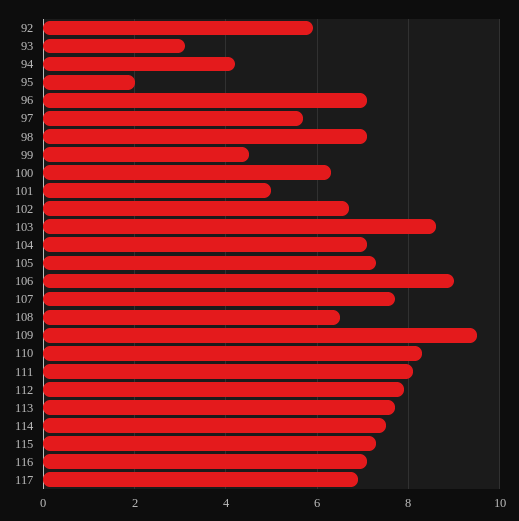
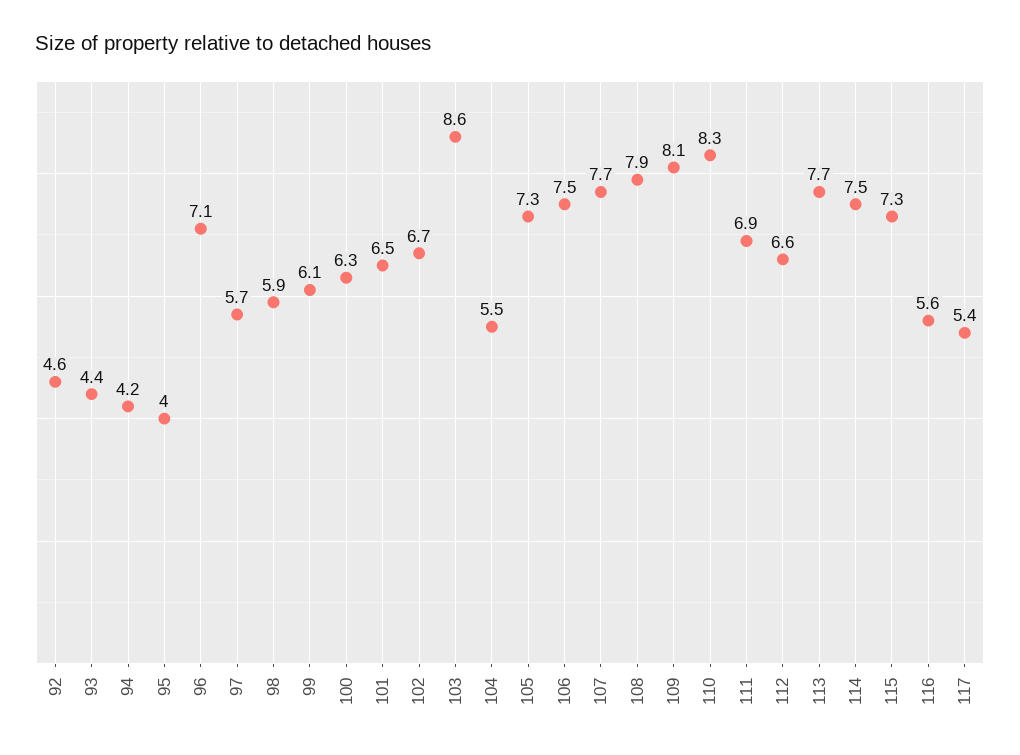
  {
-   "92": 6,
+   "92": 4.6,
-   "93": 3,
+   "93": 4.4,
    "94": 4.2,
-   "95": 2,
+   "95": 4,
    "96": 7.1,
    "97": 5.7,
-   "98": 7,
+   "98": 5.9,
-   "99": 4.5,
+   "99": 6.1,
    "100": 6.3,
-   "101": 5,
+   "101": 6.5,
    "102": 6.7,
    "103": 8.6,
-   "104": 7,
+   "104": 5.5,
    "105": 7.3,
-   "106": 9,
+   "106": 7.5,
    "107": 7.7,
-   "108": 6.5,
+   "108": 7.9,
-   "109": 9.5,
+   "109": 8.1,
    "110": 8.3,
-   "111": 8,
+   "111": 6.9,
-   "112": 8,
+   "112": 6.6,
    "113": 7.7,
    "114": 7.5,
    "115": 7.3,
-   "116": 7,
+   "116": 5.6,
-   "117": 7
+   "117": 5.4
  }

